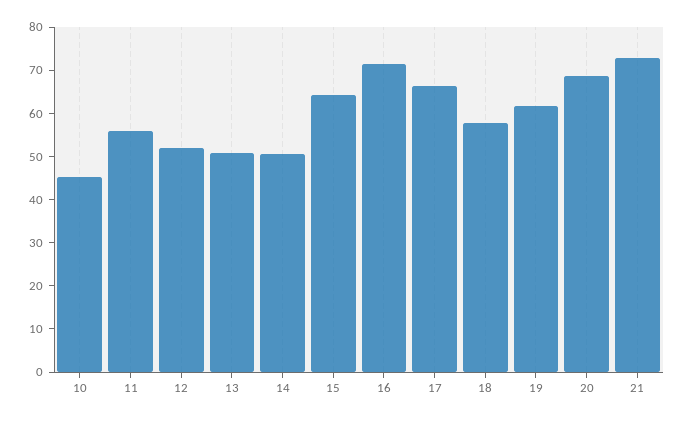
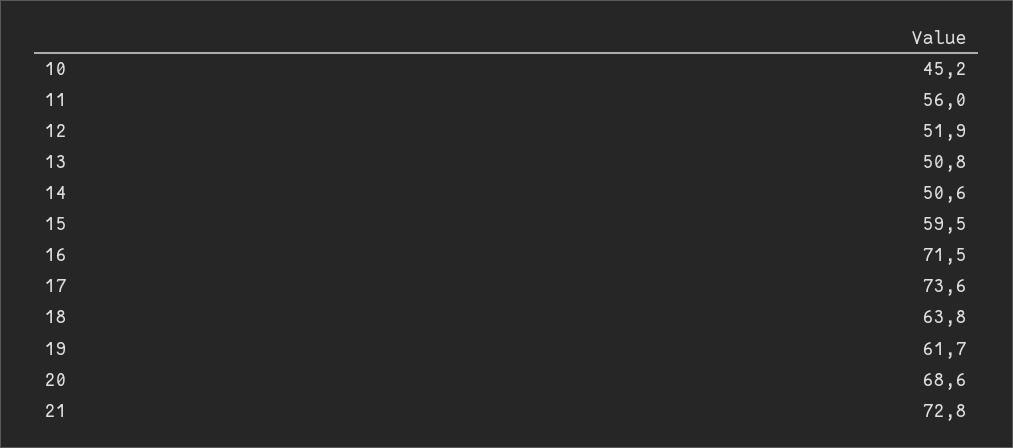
  {
    "10": 45.2,
    "11": 56,
    "12": 51.9,
    "13": 50.8,
    "14": 50.6,
-   "15": 64,
+   "15": 59.5,
    "16": 71.5,
-   "17": 66,
+   "17": 73.6,
-   "18": 58,
+   "18": 63.8,
    "19": 61.7,
    "20": 68.6,
    "21": 72.8
  }

